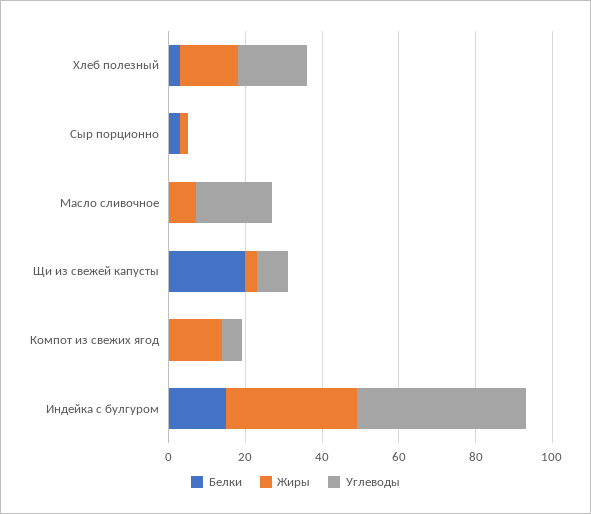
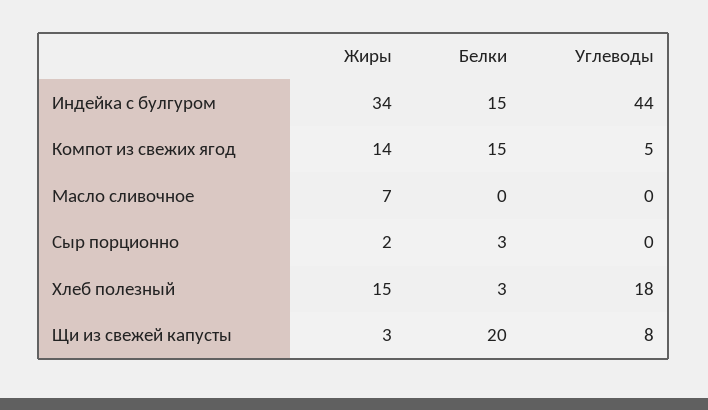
  {
    "Белки": {
      "Хлеб полезный": 3,
      "Сыр порционно": 3,
      "Масло сливочное": 0,
      "Щи из свежей капусты": 20,
-     "Компот из свежих ягод": 0,
+     "Компот из свежих ягод": 15,
      "Индейка с булгуром": 15
    },
    "Жиры": {
      "Хлеб полезный": 15,
      "Сыр порционно": 2,
      "Масло сливочное": 7,
      "Щи из свежей капусты": 3,
      "Компот из свежих ягод": 14,
      "Индейка с булгуром": 34
    },
    "Углеводы": {
      "Хлеб полезный": 18,
      "Сыр порционно": 0,
-     "Масло сливочное": 20,
+     "Масло сливочное": 0,
      "Щи из свежей капусты": 8,
      "Компот из свежих ягод": 5,
      "Индейка с булгуром": 44
    }
  }

